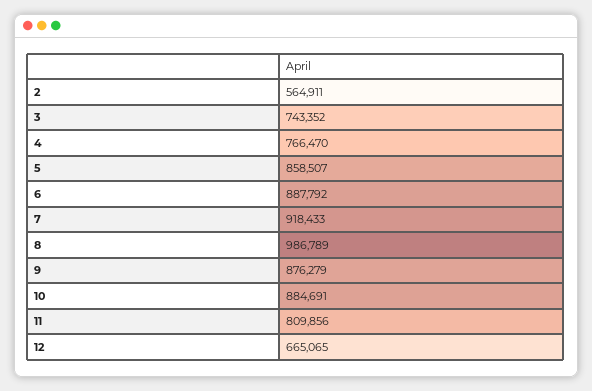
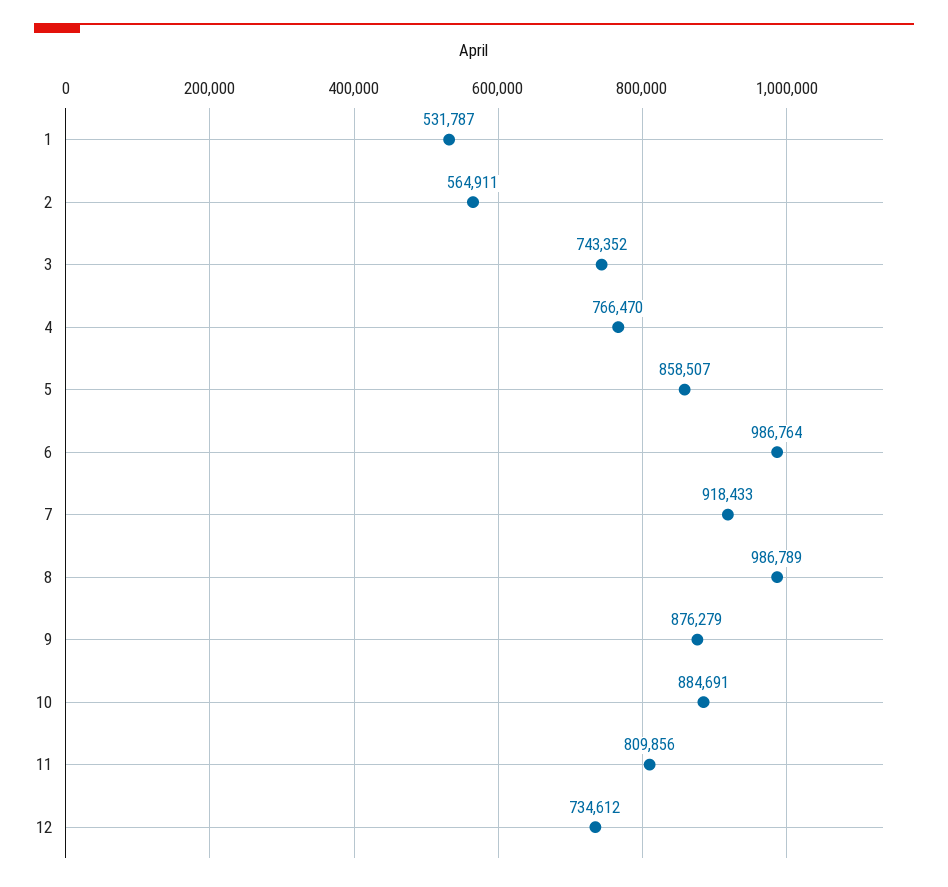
  {
    "2": 564911,
    "3": 743352,
    "4": 766470,
    "5": 858507,
-   "6": 887792,
+   "6": 986764,
    "7": 918433,
    "8": 986789,
    "9": 876279,
    "10": 884691,
    "11": 809856,
-   "12": 665065
+   "12": 734612,
+   "1": 531787
  }

